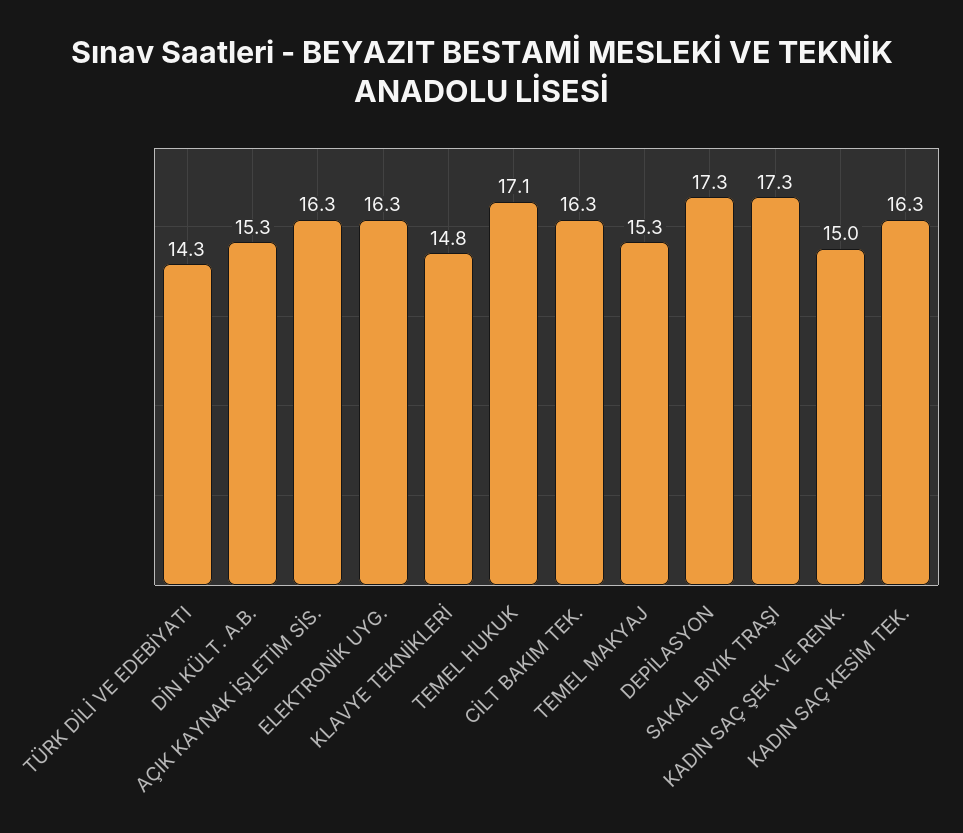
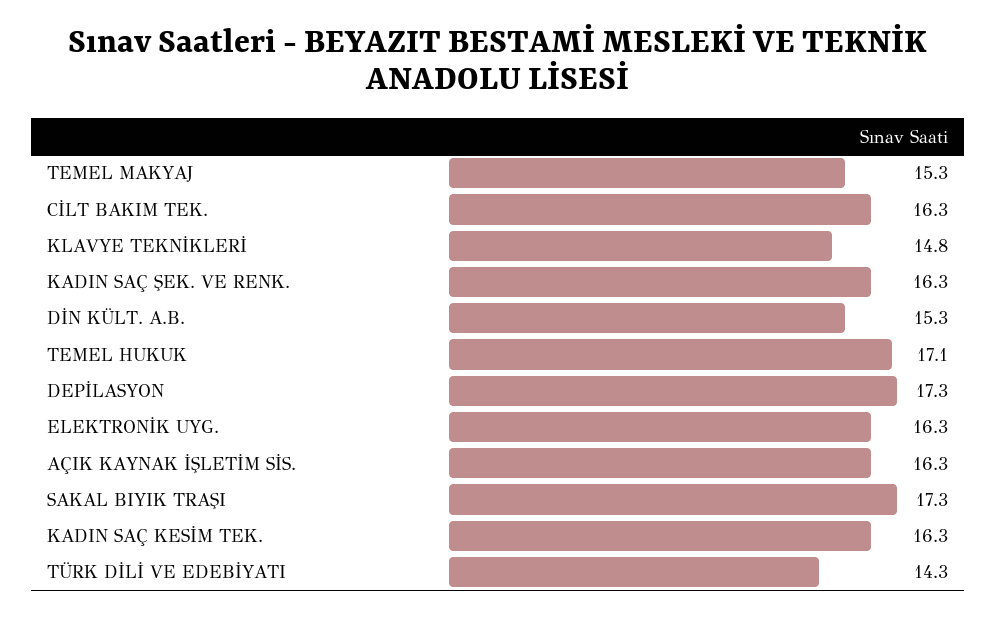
  {
    "TÜRK DİLİ VE EDEBİYATI": 14.3,
    "DİN KÜLT. A.B.": 15.3,
    "AÇIK KAYNAK İŞLETİM SİS.": 16.3,
    "ELEKTRONİK UYG.": 16.3,
    "KLAVYE TEKNİKLERİ": 14.8,
    "TEMEL HUKUK": 17.1,
    "CİLT BAKIM TEK.": 16.3,
    "TEMEL MAKYAJ": 15.3,
    "DEPİLASYON": 17.3,
    "SAKAL BIYIK TRAŞI": 17.3,
-   "KADIN SAÇ ŞEK. VE RENK.": 15,
+   "KADIN SAÇ ŞEK. VE RENK.": 16.3,
    "KADIN SAÇ KESİM TEK.": 16.3
  }

